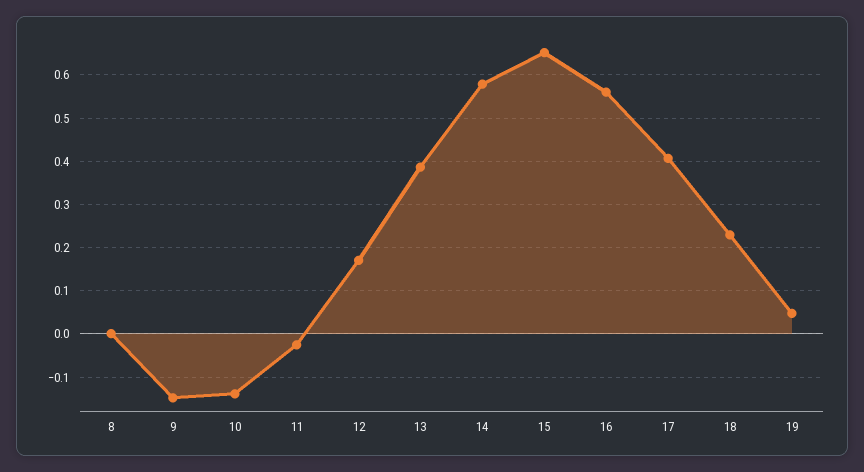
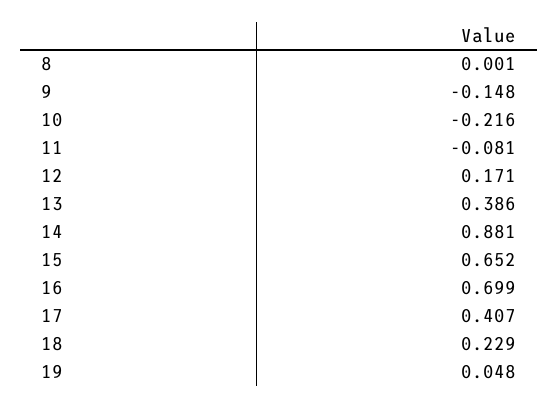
  {
    "8": 0.001,
    "9": -0.148,
-   "10": -0.14,
+   "10": -0.216,
-   "11": -0.02,
+   "11": -0.081,
    "12": 0.171,
    "13": 0.386,
-   "14": 0.58,
+   "14": 0.881,
    "15": 0.652,
-   "16": 0.56,
+   "16": 0.699,
    "17": 0.407,
    "18": 0.229,
    "19": 0.048
  }

